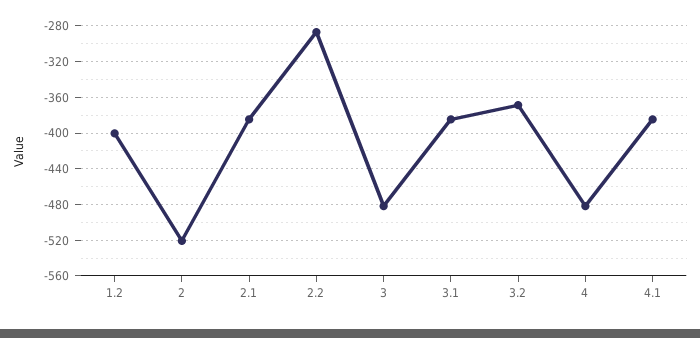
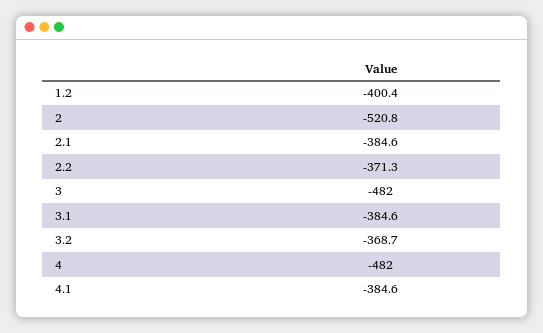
  {
    "1.2": -400.4,
    "2": -520.8,
    "2.1": -384.6,
-   "2.2": -290,
+   "2.2": -371.3,
    "3": -482,
    "3.1": -384.6,
    "3.2": -368.7,
    "4": -482,
    "4.1": -384.6
  }

